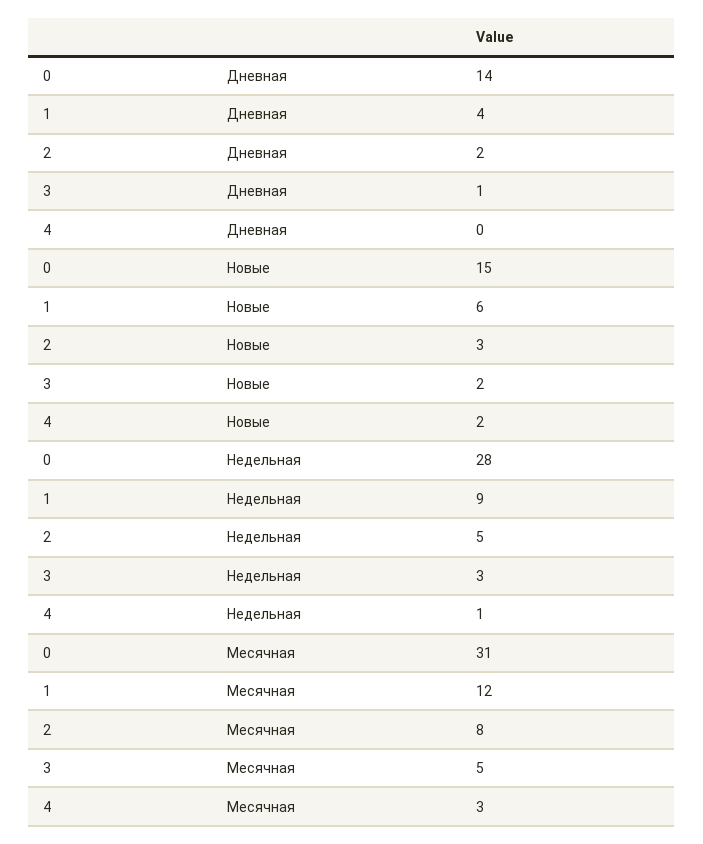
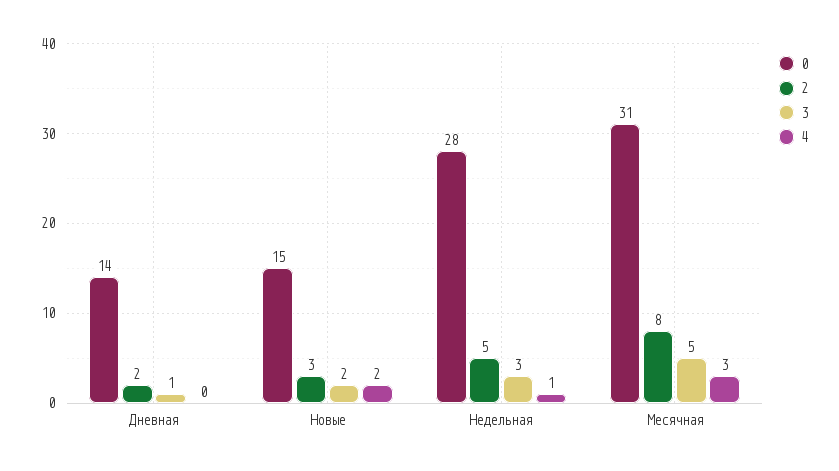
  {
    "0": {
      "Дневная": 14,
      "Новые": 15,
      "Недельная": 28,
      "Месячная": 31
    },
-   "1": {
-     "Дневная": 4,
-     "Новые": 6,
-     "Недельная": 9,
-     "Месячная": 12
-   },
    "2": {
      "Дневная": 2,
      "Новые": 3,
      "Недельная": 5,
      "Месячная": 8
    },
    "3": {
      "Дневная": 1,
      "Новые": 2,
      "Недельная": 3,
      "Месячная": 5
    },
    "4": {
      "Дневная": 0,
      "Новые": 2,
      "Недельная": 1,
      "Месячная": 3
    }
  }

